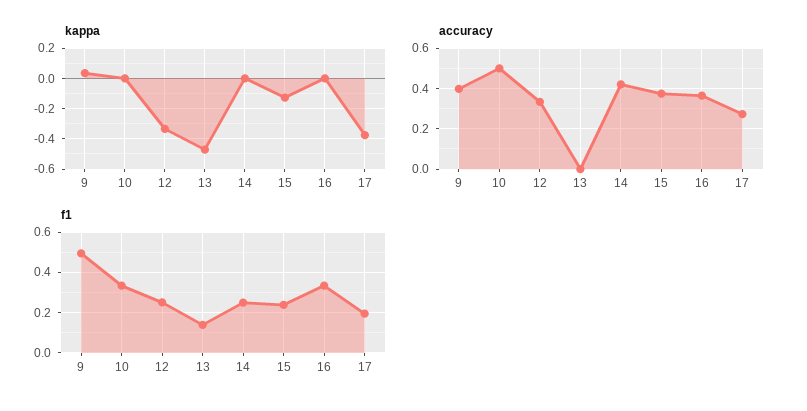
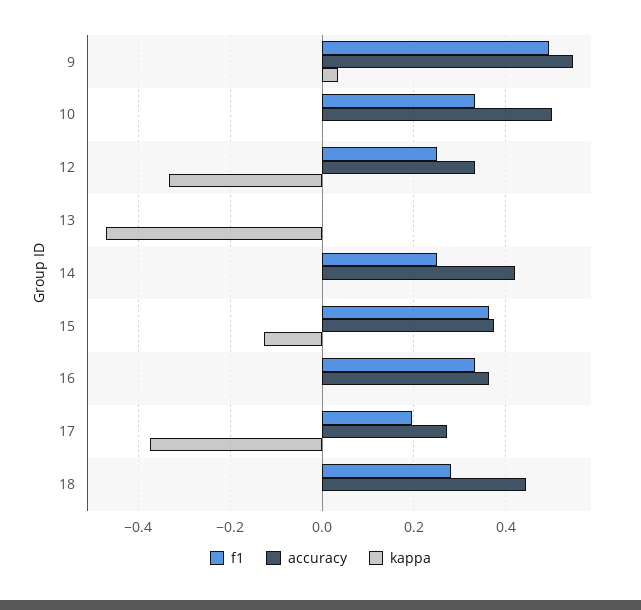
  {
    "kappa": {
      "9": 0.04,
      "10": 0,
      "12": -0.34,
      "13": -0.48,
      "14": 0,
      "15": -0.12,
      "16": 0,
-     "17": -0.38
+     "17": -0.38,
+     "18": 0
    },
    "accuracy": {
-     "9": 0.4,
+     "9": 0.54,
      "10": 0.5,
      "12": 0.34,
      "13": 0,
      "14": 0.42,
      "15": 0.38,
      "16": 0.36,
-     "17": 0.28
+     "17": 0.28,
+     "18": 0.44
    },
    "f1": {
      "9": 0.5,
      "10": 0.34,
      "12": 0.26,
-     "13": 0.15,
+     "13": 0,
      "14": 0.24,
-     "15": 0.25,
+     "15": 0.36,
      "16": 0.34,
-     "17": 0.2
+     "17": 0.2,
+     "18": 0.28
    }
  }

